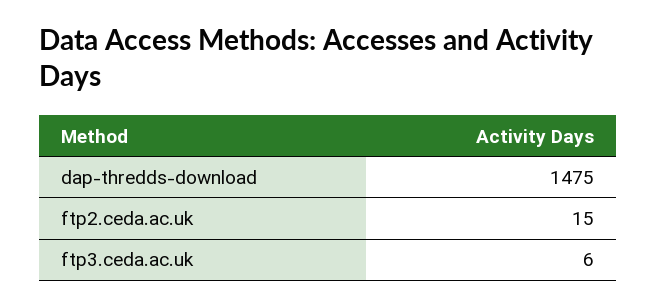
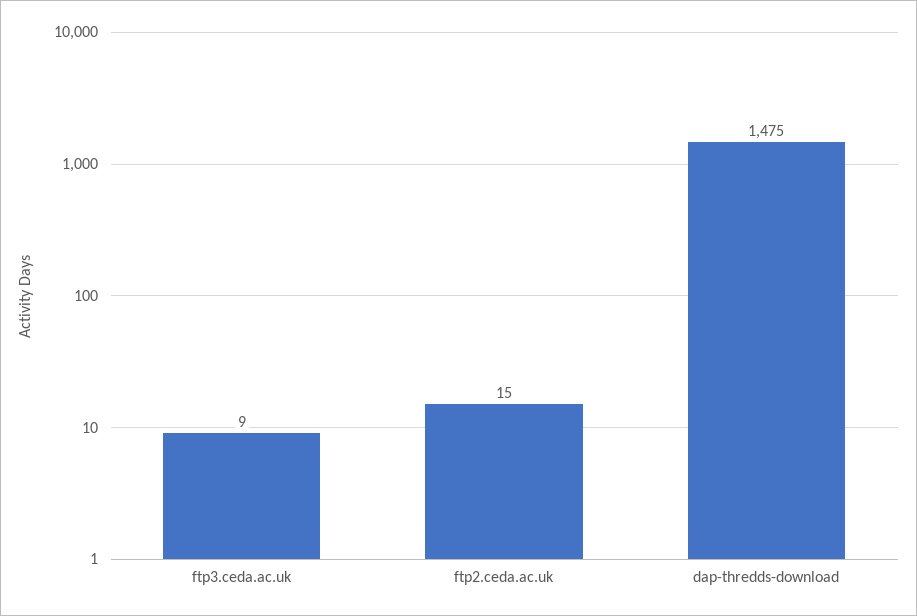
  {
    "dap-thredds-download": 1475,
    "ftp2.ceda.ac.uk": 15,
-   "ftp3.ceda.ac.uk": 6
+   "ftp3.ceda.ac.uk": 9
  }

